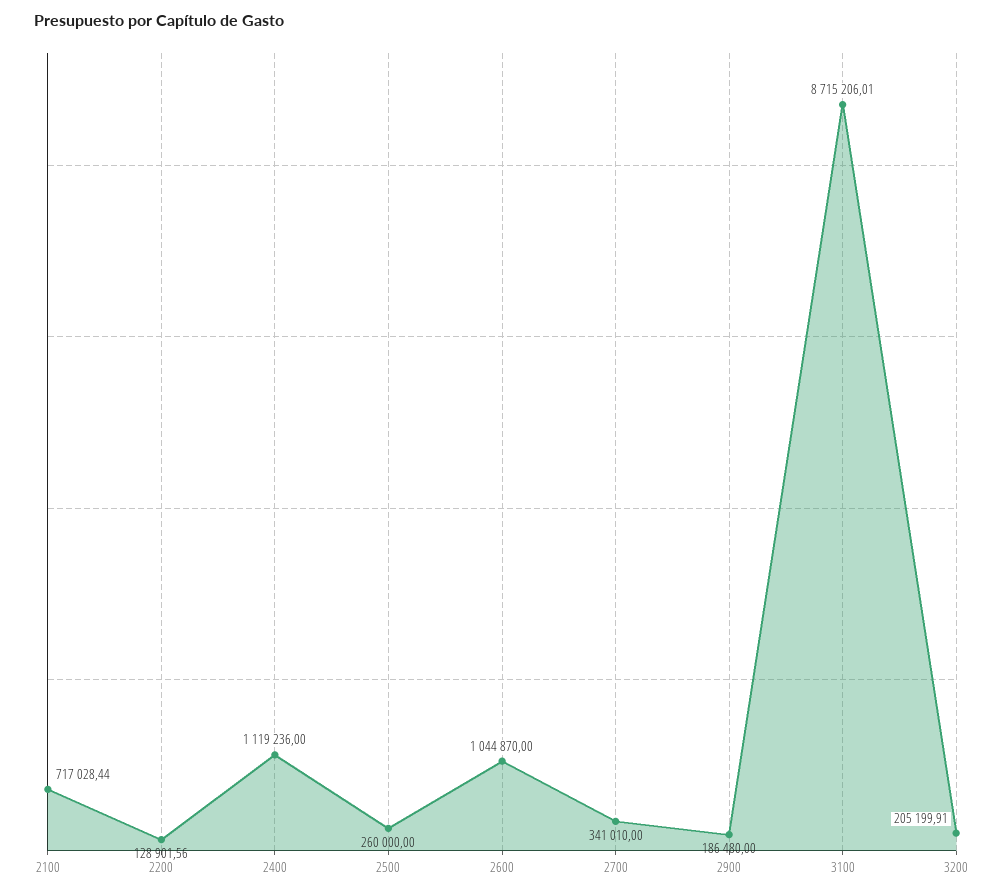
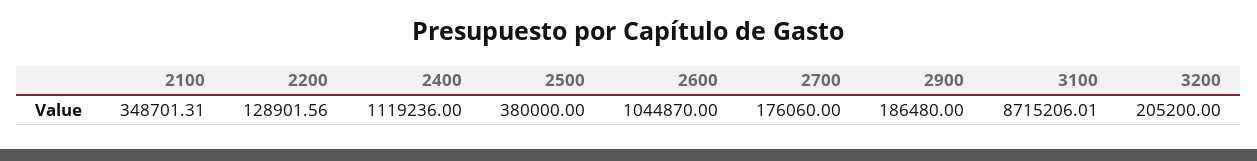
  {
-   "2100": 717028.44,
+   "2100": 348701.31,
    "2200": 128901.56,
    "2400": 1119236,
-   "2500": 260000,
+   "2500": 380000,
    "2600": 1044870,
-   "2700": 341010,
+   "2700": 176060,
    "2900": 186480,
    "3100": 8715206.01,
-   "3200": 205199.91
+   "3200": 205200
  }

